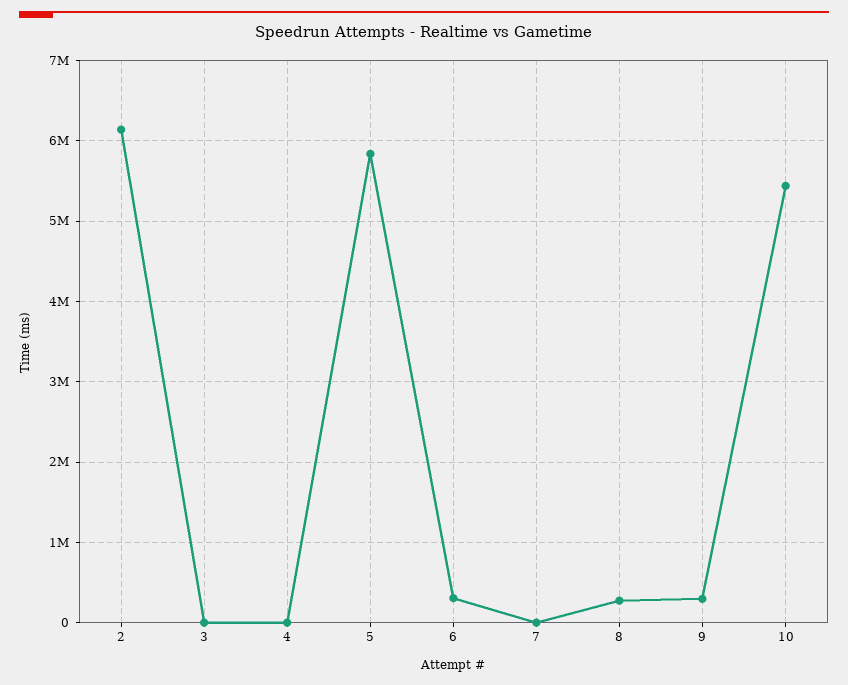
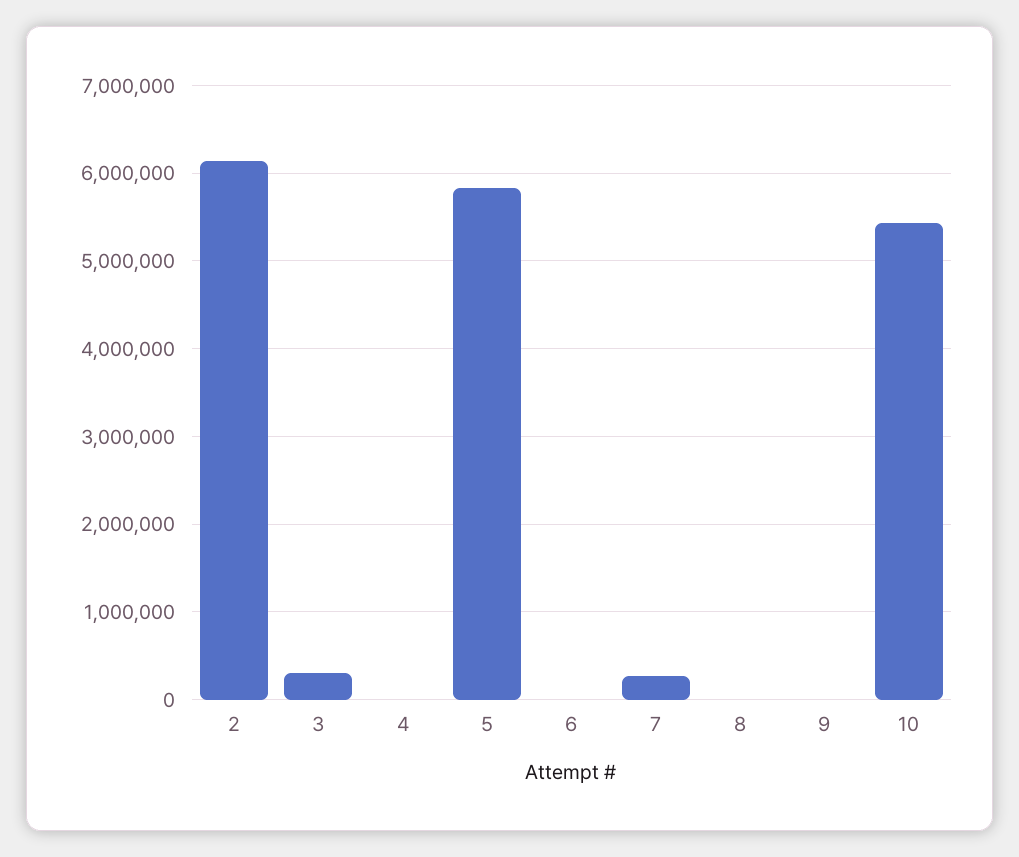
  {
    "2": 6100000,
-   "3": 0,
+   "3": 300000,
    "4": 0,
    "5": 5800000,
-   "6": 300000,
+   "6": 0,
-   "7": 0,
+   "7": 300000,
-   "8": 300000,
+   "8": 0,
-   "9": 300000,
+   "9": 0,
    "10": 5400000
  }

